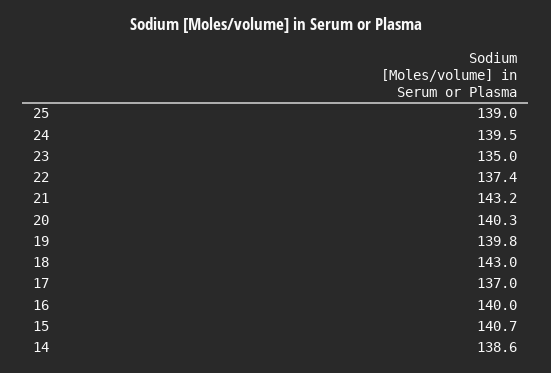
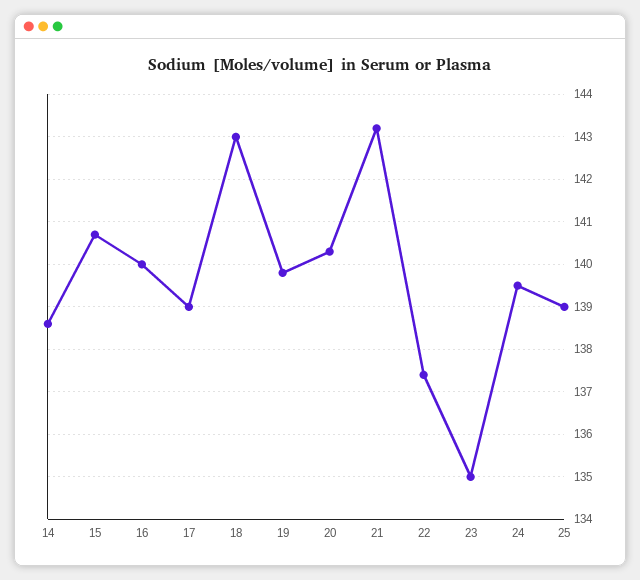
  {
    "25": 139,
    "24": 139.5,
    "23": 135,
    "22": 137.4,
    "21": 143.2,
    "20": 140.3,
    "19": 139.8,
    "18": 143,
-   "17": 137,
+   "17": 139,
    "16": 140,
    "15": 140.7,
    "14": 138.6
  }

